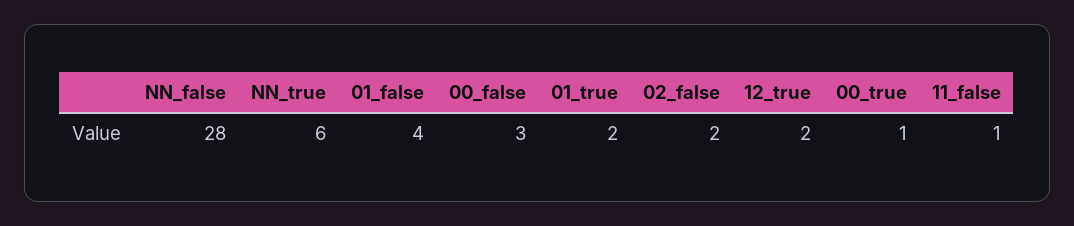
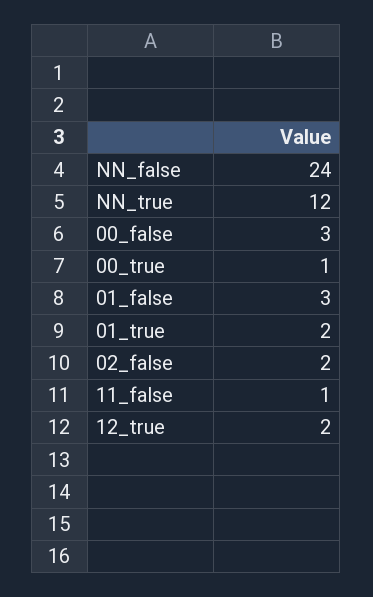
  {
-   "NN_false": 28,
+   "NN_false": 24,
-   "NN_true": 6,
+   "NN_true": 12,
-   "01_false": 4,
+   "01_false": 3,
    "00_false": 3,
    "01_true": 2,
    "02_false": 2,
    "12_true": 2,
    "00_true": 1,
    "11_false": 1
  }

